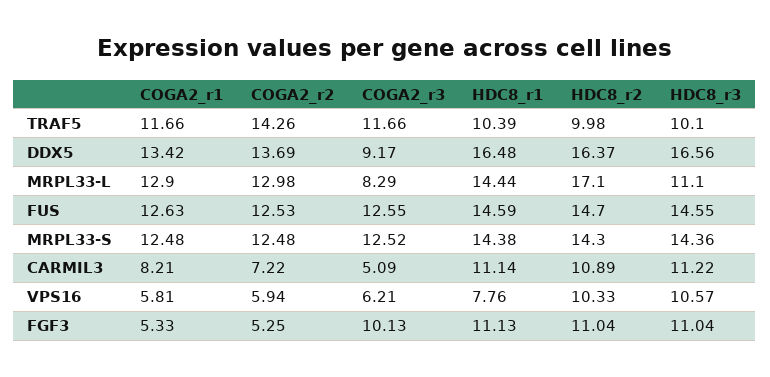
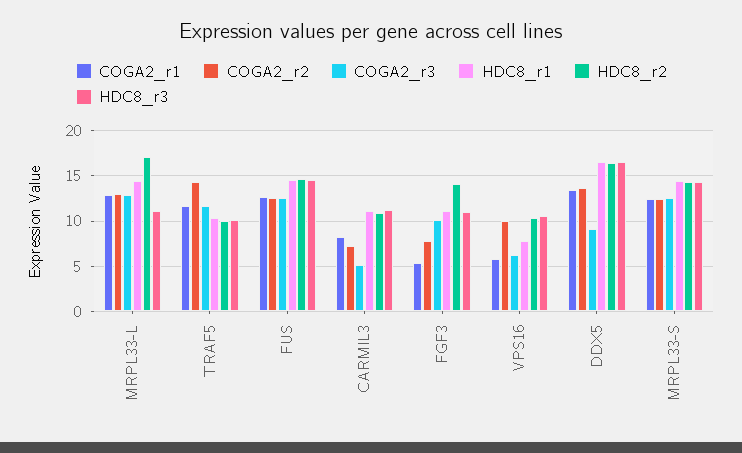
  {
    "COGA2_r1": {
      "TRAF5": 11.66,
      "DDX5": 13.42,
      "MRPL33-L": 12.9,
      "FUS": 12.63,
      "MRPL33-S": 12.48,
      "CARMIL3": 8.21,
      "VPS16": 5.81,
      "FGF3": 5.33
    },
    "COGA2_r2": {
      "TRAF5": 14.26,
      "DDX5": 13.69,
      "MRPL33-L": 12.98,
      "FUS": 12.53,
      "MRPL33-S": 12.48,
      "CARMIL3": 7.22,
-     "VPS16": 5.94,
+     "VPS16": 10,
-     "FGF3": 5.25
+     "FGF3": 8
    },
    "COGA2_r3": {
      "TRAF5": 11.66,
      "DDX5": 9.17,
-     "MRPL33-L": 8.29,
+     "MRPL33-L": 13,
      "FUS": 12.55,
      "MRPL33-S": 12.52,
      "CARMIL3": 5.09,
      "VPS16": 6.21,
      "FGF3": 10.13
    },
    "HDC8_r1": {
      "TRAF5": 10.39,
      "DDX5": 16.48,
      "MRPL33-L": 14.44,
      "FUS": 14.59,
      "MRPL33-S": 14.38,
      "CARMIL3": 11.14,
      "VPS16": 7.76,
      "FGF3": 11.13
    },
    "HDC8_r2": {
      "TRAF5": 9.98,
      "DDX5": 16.37,
      "MRPL33-L": 17.1,
      "FUS": 14.7,
      "MRPL33-S": 14.3,
      "CARMIL3": 10.89,
      "VPS16": 10.33,
-     "FGF3": 11.04
+     "FGF3": 14
    },
    "HDC8_r3": {
      "TRAF5": 10.1,
      "DDX5": 16.56,
      "MRPL33-L": 11.1,
      "FUS": 14.55,
      "MRPL33-S": 14.36,
      "CARMIL3": 11.22,
      "VPS16": 10.57,
      "FGF3": 11.04
    }
  }

